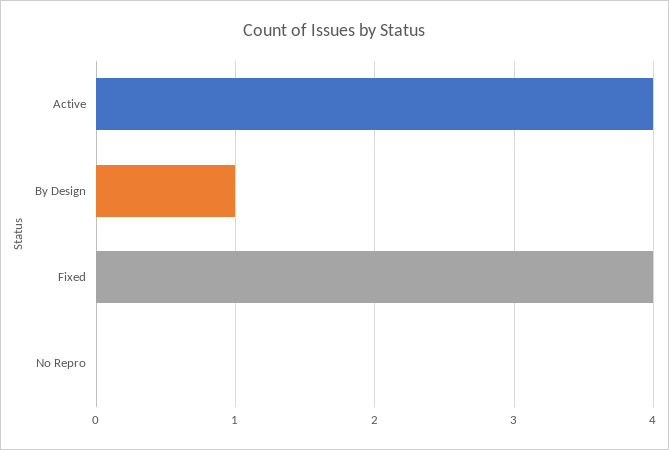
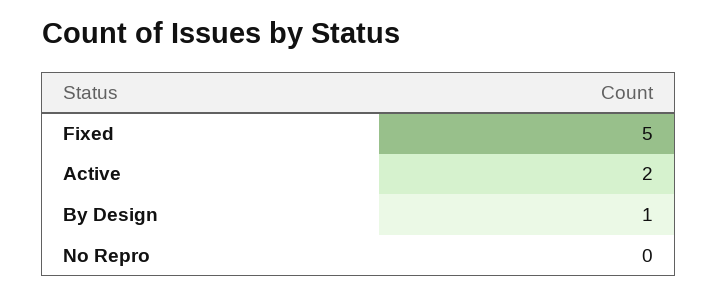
  {
-   "Active": 4,
+   "Active": 2,
    "By Design": 1,
-   "Fixed": 4,
+   "Fixed": 5,
    "No Repro": 0
  }

